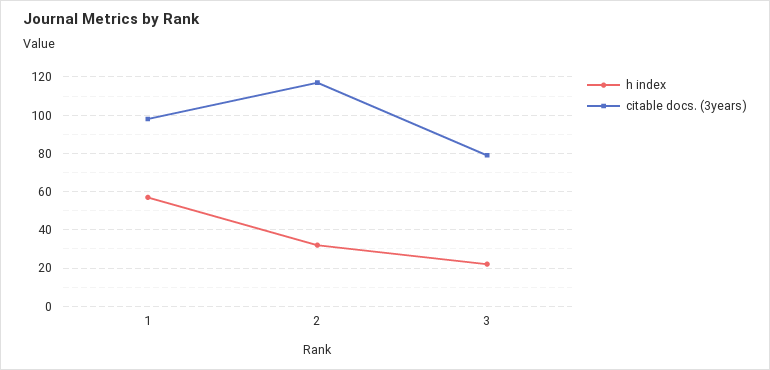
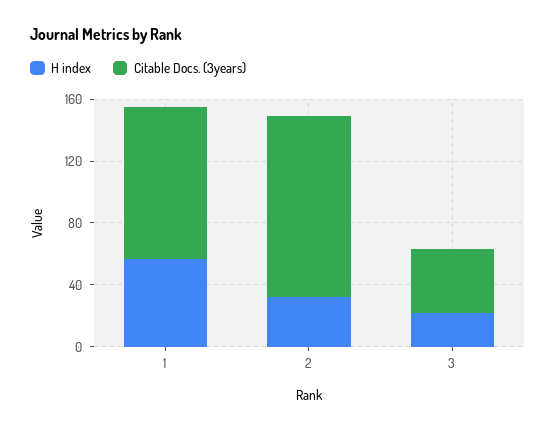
  {
    "h index": {
      "1": 55,
      "2": 30,
      "3": 20
    },
    "citable docs. (3years)": {
      "1": 100,
      "2": 115,
-     "3": 80
+     "3": 40
    }
  }

